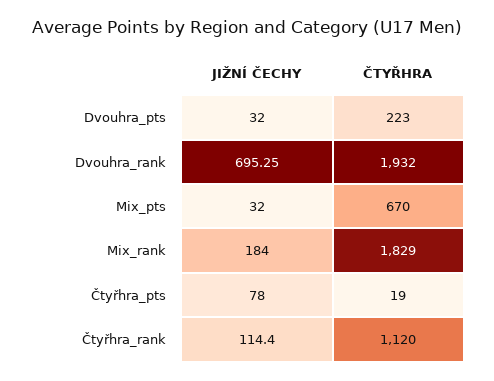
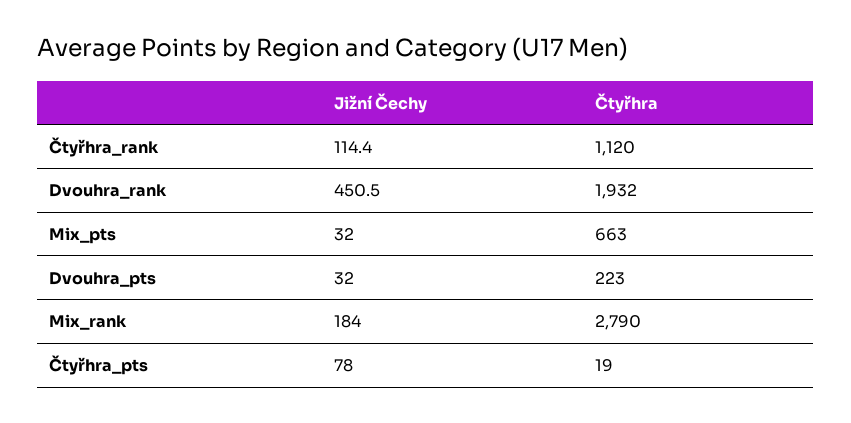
  {
    "JIŽNÍ ČECHY": {
      "Dvouhra_pts": 32,
-     "Dvouhra_rank": 695.25,
+     "Dvouhra_rank": 450.5,
      "Mix_pts": 32,
      "Mix_rank": 184,
      "Čtyřhra_pts": 78,
      "Čtyřhra_rank": 114.4
    },
    "ČTYŘHRA": {
      "Dvouhra_pts": 223,
      "Dvouhra_rank": 1932,
-     "Mix_pts": 670,
+     "Mix_pts": 663,
-     "Mix_rank": 1829,
+     "Mix_rank": 2790,
      "Čtyřhra_pts": 19,
      "Čtyřhra_rank": 1120
    }
  }

